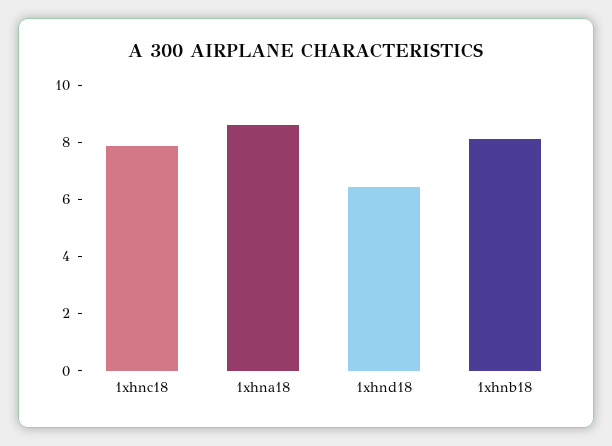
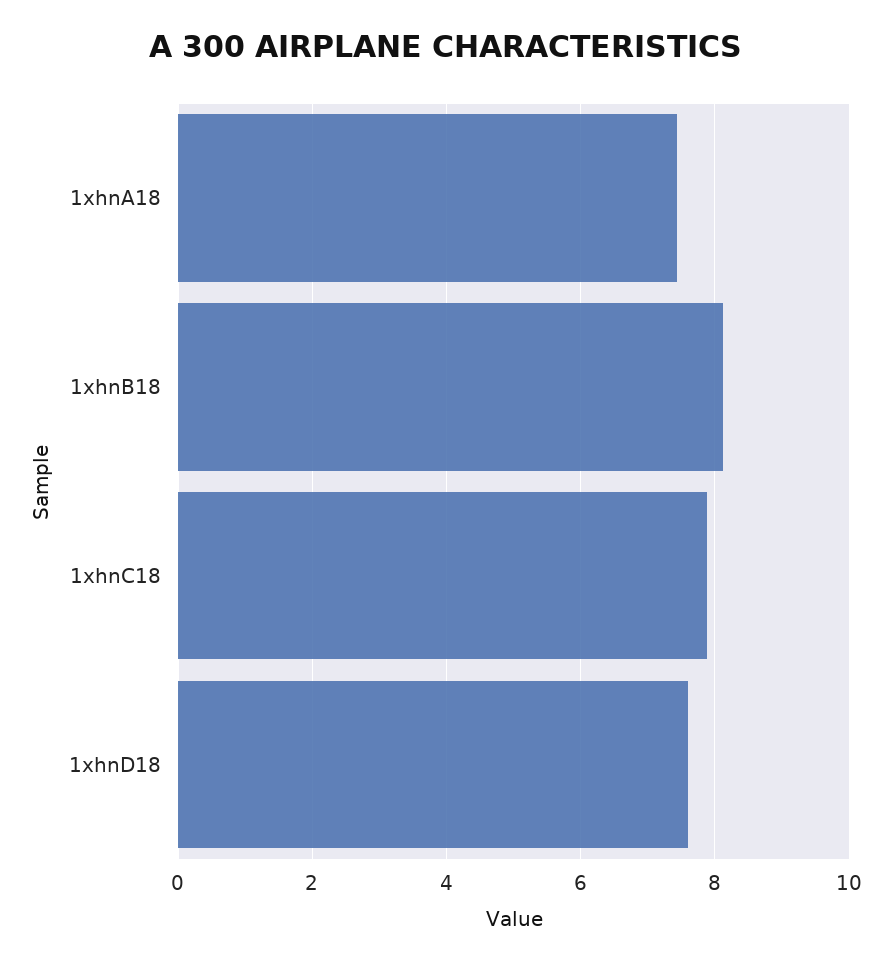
  {
    "1xhnc18": 7.8,
-   "1xhna18": 8.5,
+   "1xhna18": 7.4,
-   "1xhnd18": 6.5,
+   "1xhnd18": 7.6,
    "1xhnb18": 8.2
  }

